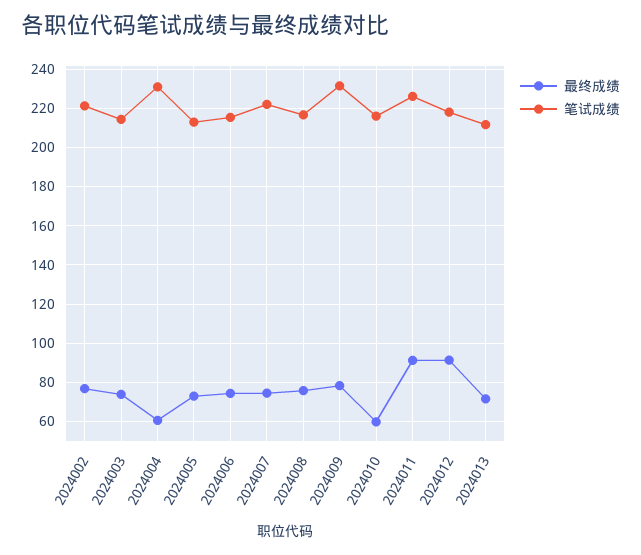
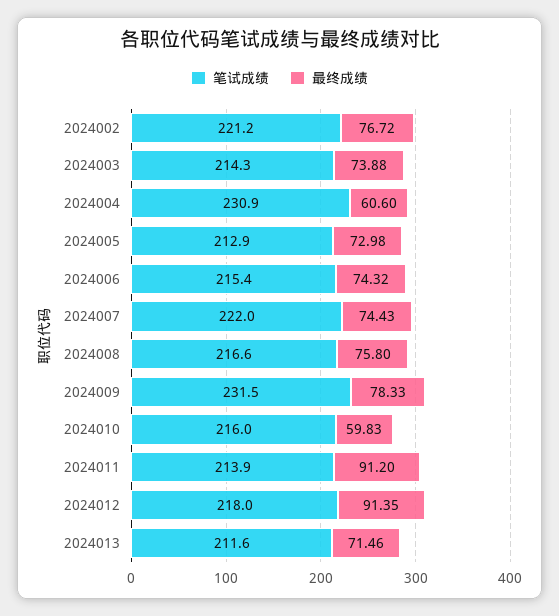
  {
    "最终成绩": {
      "2024002": 76.72,
      "2024003": 73.88,
      "2024004": 60.6,
      "2024005": 72.98,
      "2024006": 74.32,
      "2024007": 74.43,
      "2024008": 75.8,
      "2024009": 78.33,
      "2024010": 59.83,
      "2024011": 91.2,
      "2024012": 91.35,
      "2024013": 71.46
    },
    "笔试成绩": {
      "2024002": 221.2,
      "2024003": 214.3,
      "2024004": 230.9,
      "2024005": 212.9,
      "2024006": 215.4,
      "2024007": 222,
      "2024008": 216.6,
      "2024009": 231.5,
      "2024010": 216,
-     "2024011": 225,
+     "2024011": 213.9,
      "2024012": 218,
      "2024013": 211.6
    }
  }

